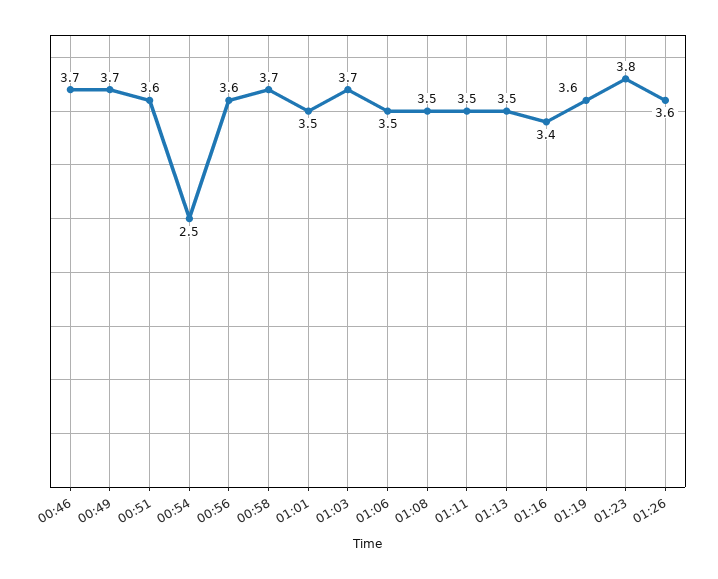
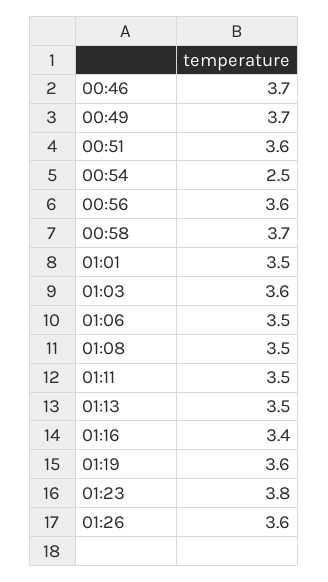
  {
    "00:46": 3.7,
    "00:49": 3.7,
    "00:51": 3.6,
    "00:54": 2.5,
    "00:56": 3.6,
    "00:58": 3.7,
    "01:01": 3.5,
-   "01:03": 3.7,
+   "01:03": 3.6,
    "01:06": 3.5,
    "01:08": 3.5,
    "01:11": 3.5,
    "01:13": 3.5,
    "01:16": 3.4,
    "01:19": 3.6,
    "01:23": 3.8,
    "01:26": 3.6
  }

